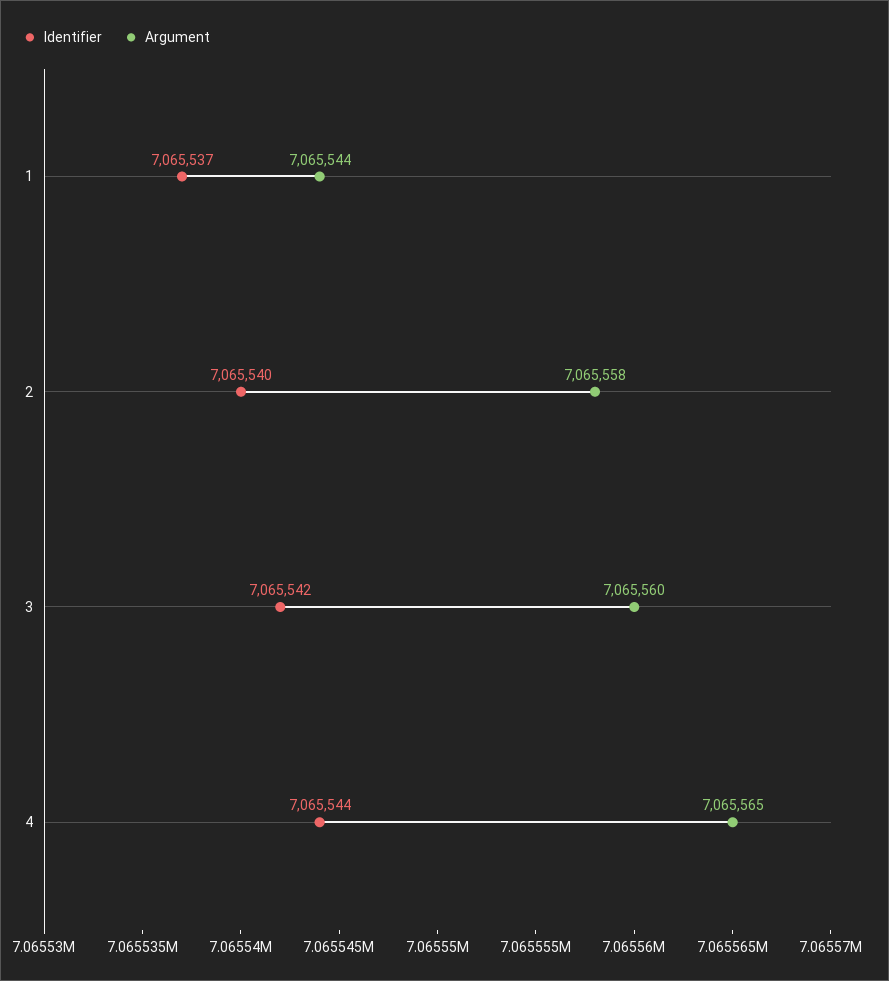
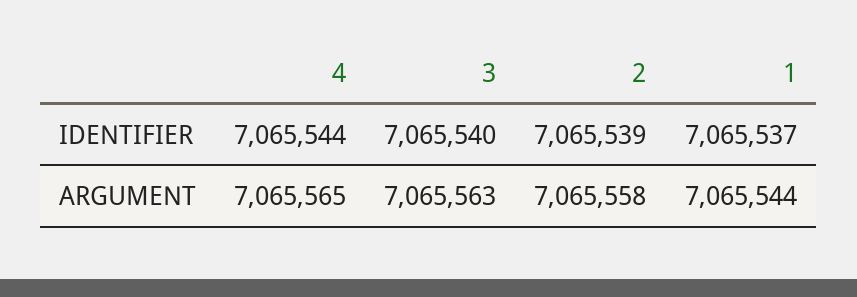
  {
    "Identifier": {
      "1": 7065537,
-     "2": 7065540,
+     "2": 7065539,
-     "3": 7065542,
+     "3": 7065540,
      "4": 7065544
    },
    "Argument": {
      "1": 7065544,
      "2": 7065558,
-     "3": 7065560,
+     "3": 7065563,
      "4": 7065565
    }
  }

